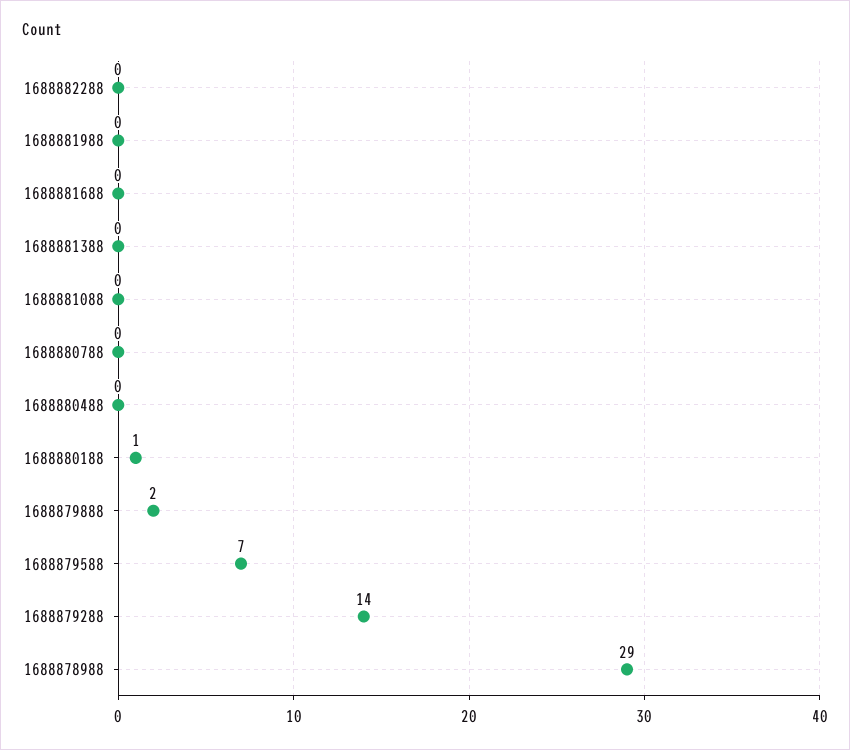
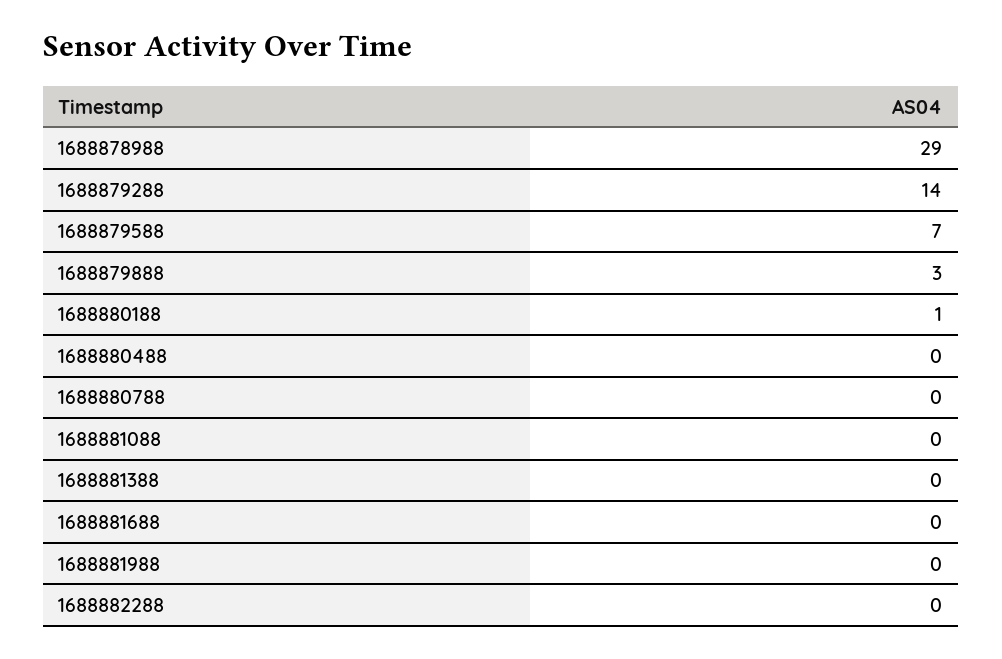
  {
    "1688882288": 0,
    "1688881988": 0,
    "1688881688": 0,
    "1688881388": 0,
    "1688881088": 0,
    "1688880788": 0,
    "1688880488": 0,
    "1688880188": 1,
-   "1688879888": 2,
+   "1688879888": 3,
    "1688879588": 7,
    "1688879288": 14,
    "1688878988": 29
  }

